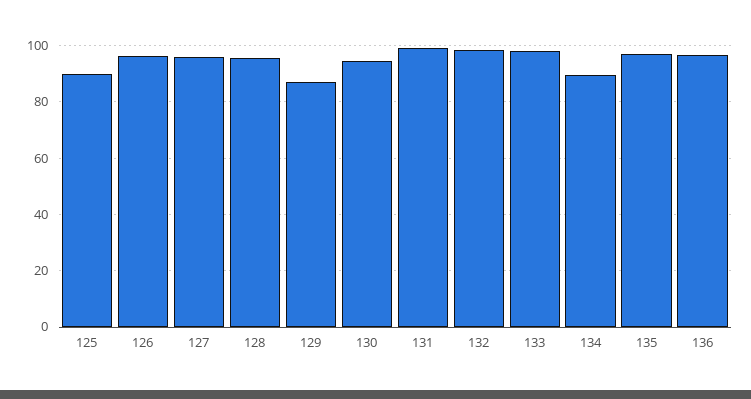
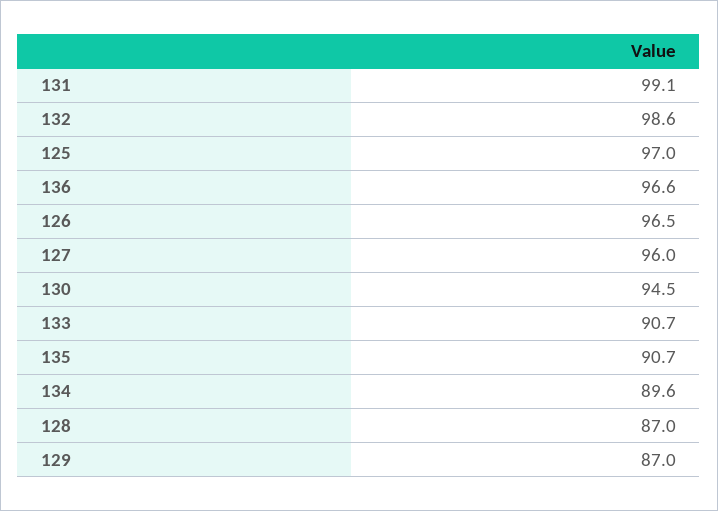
  {
-   "125": 90,
+   "125": 97,
    "126": 96.5,
    "127": 96,
-   "128": 95,
+   "128": 87,
    "129": 87,
    "130": 94.5,
    "131": 99.1,
    "132": 98.6,
-   "133": 97.5,
+   "133": 90.7,
    "134": 89.6,
-   "135": 97.5,
+   "135": 90.7,
    "136": 96.6
  }

